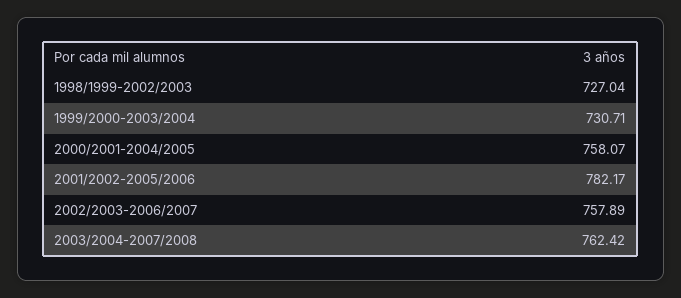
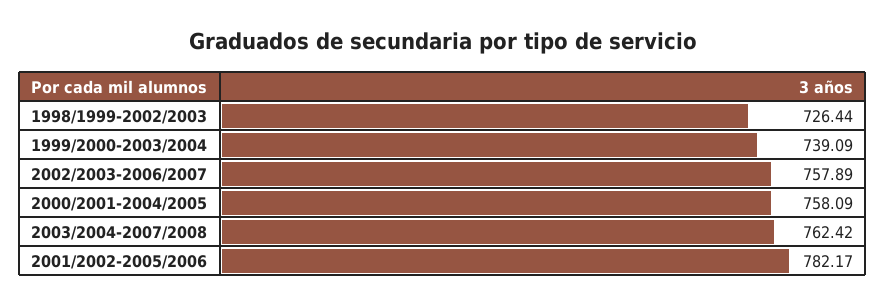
  {
-   "1998/1999-2002/2003": 727.04,
+   "1998/1999-2002/2003": 726.44,
-   "1999/2000-2003/2004": 730.71,
+   "1999/2000-2003/2004": 739.09,
-   "2000/2001-2004/2005": 758.07,
+   "2000/2001-2004/2005": 758.09,
    "2001/2002-2005/2006": 782.17,
    "2002/2003-2006/2007": 757.89,
    "2003/2004-2007/2008": 762.42
  }

